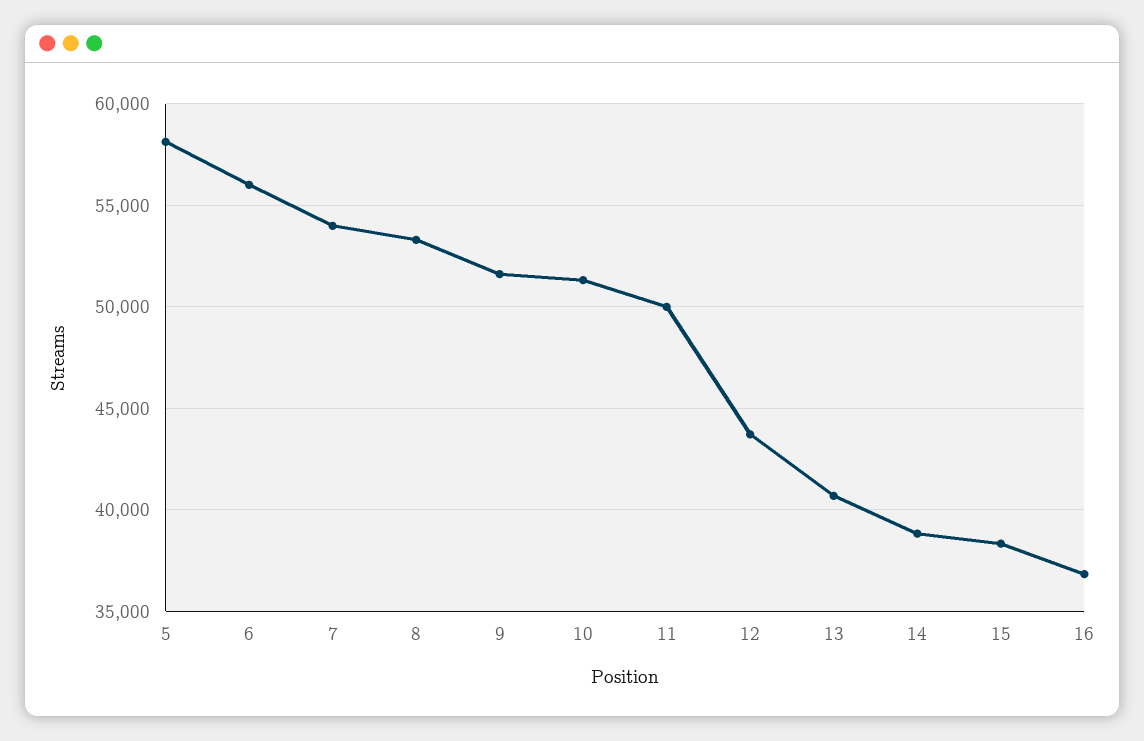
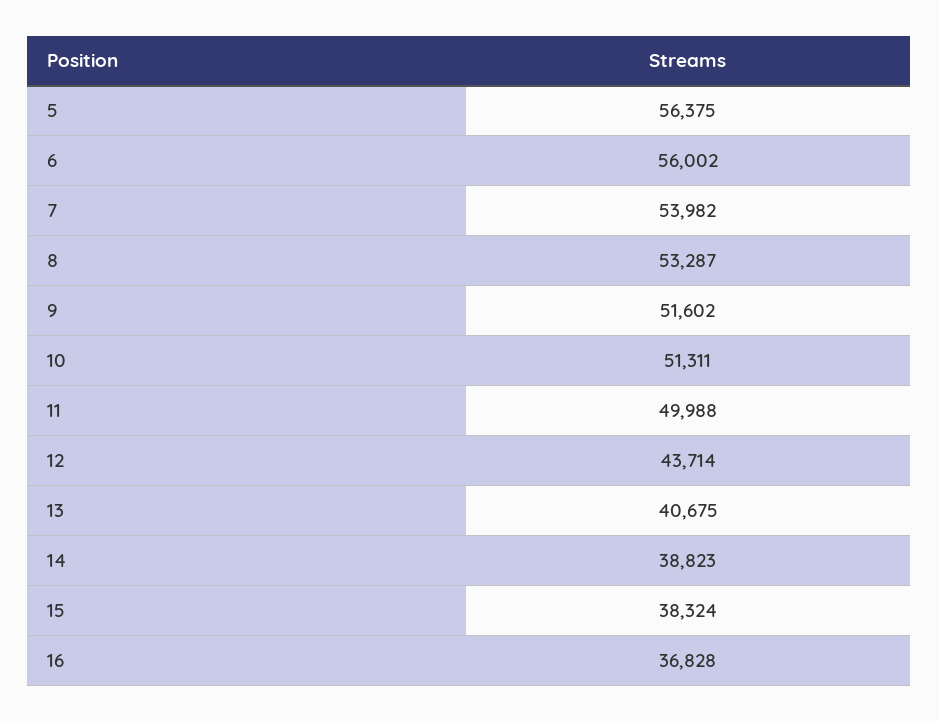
  {
-   "5": 58000,
+   "5": 56375,
    "6": 56002,
    "7": 53982,
    "8": 53287,
    "9": 51602,
    "10": 51311,
    "11": 49988,
    "12": 43714,
    "13": 40675,
    "14": 38823,
    "15": 38324,
    "16": 36828
  }

